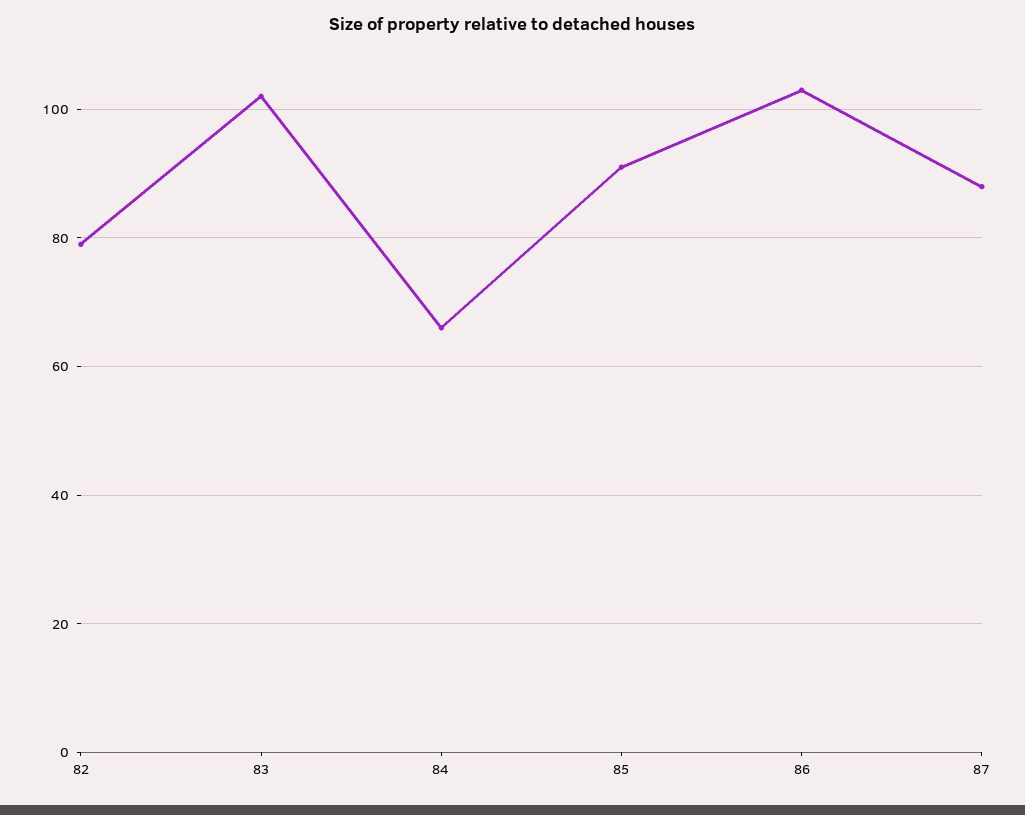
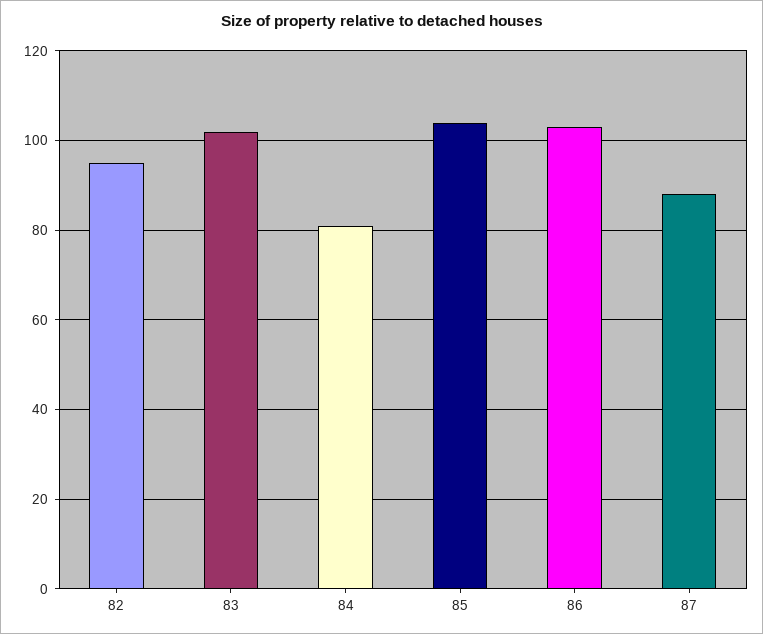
  {
-   "82": 80,
+   "82": 95,
    "83": 100,
-   "84": 65,
+   "84": 80,
-   "85": 90,
+   "85": 105,
    "86": 105,
    "87": 90
  }

